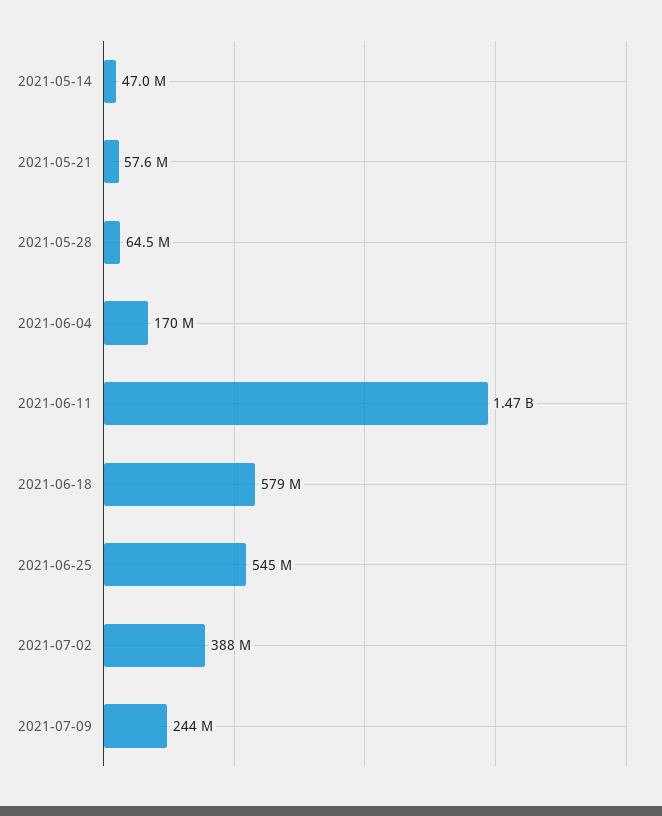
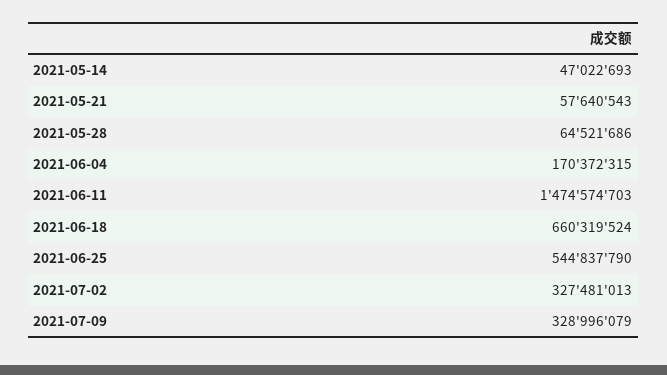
  {
    "2021-05-14": 47022693,
    "2021-05-21": 57640543,
    "2021-05-28": 64521686,
    "2021-06-04": 170372315,
    "2021-06-11": 1474574703,
-   "2021-06-18": 579000000,
+   "2021-06-18": 660319524,
    "2021-06-25": 544837790,
-   "2021-07-02": 388000000,
+   "2021-07-02": 327481013,
-   "2021-07-09": 244000000
+   "2021-07-09": 328996079
  }

